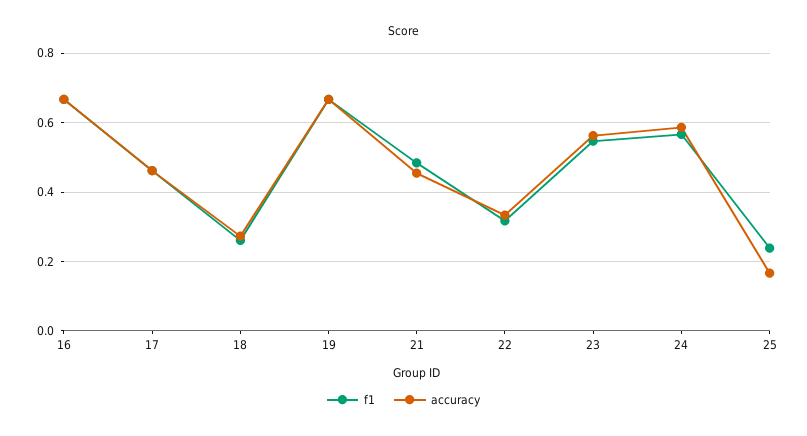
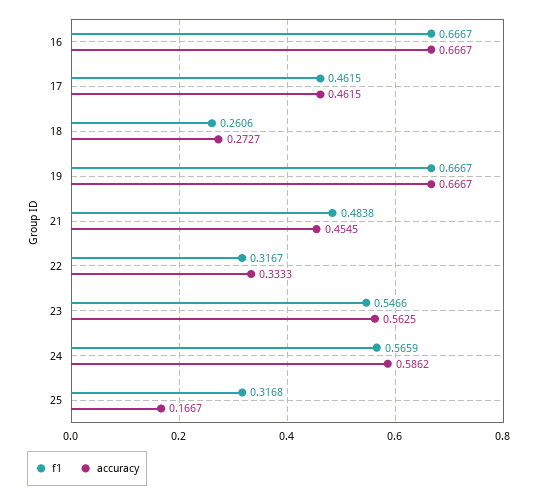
  {
    "f1": {
      "16": 0.6667,
      "17": 0.4615,
      "18": 0.2606,
      "19": 0.6667,
      "21": 0.4838,
      "22": 0.3167,
      "23": 0.5466,
      "24": 0.5659,
-     "25": 0.24
+     "25": 0.3168
    },
    "accuracy": {
      "16": 0.6667,
      "17": 0.4615,
      "18": 0.2727,
      "19": 0.6667,
      "21": 0.4545,
      "22": 0.3333,
      "23": 0.5625,
      "24": 0.5862,
      "25": 0.1667
    }
  }

